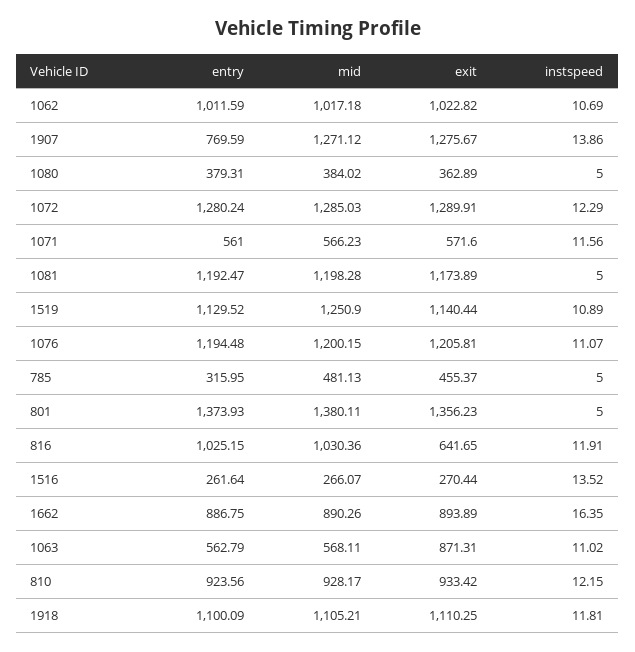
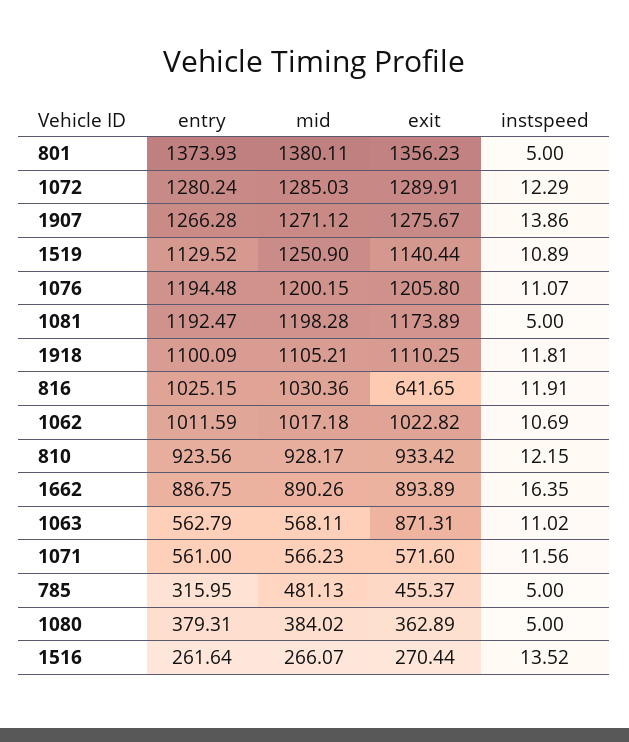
  {
    "entry": {
      "1062": 1011.59,
-     "1907": 769.59,
+     "1907": 1266.28,
      "1080": 379.31,
      "1072": 1280.24,
      "1071": 561,
      "1081": 1192.47,
      "1519": 1129.52,
      "1076": 1194.48,
      "785": 315.95,
      "801": 1373.93,
      "816": 1025.15,
      "1516": 261.64,
      "1662": 886.75,
      "1063": 562.79,
      "810": 923.56,
      "1918": 1100.09
    },
    "mid": {
      "1062": 1017.18,
      "1907": 1271.12,
      "1080": 384.02,
      "1072": 1285.03,
      "1071": 566.23,
      "1081": 1198.28,
      "1519": 1250.9,
      "1076": 1200.15,
      "785": 481.13,
      "801": 1380.11,
      "816": 1030.36,
      "1516": 266.07,
      "1662": 890.26,
      "1063": 568.11,
      "810": 928.17,
      "1918": 1105.21
    },
    "exit": {
      "1062": 1022.82,
      "1907": 1275.67,
      "1080": 362.89,
      "1072": 1289.91,
      "1071": 571.6,
      "1081": 1173.89,
      "1519": 1140.44,
-     "1076": 1205.81,
+     "1076": 1205.8,
      "785": 455.37,
      "801": 1356.23,
      "816": 641.65,
      "1516": 270.44,
      "1662": 893.89,
      "1063": 871.31,
      "810": 933.42,
      "1918": 1110.25
    },
    "instspeed": {
      "1062": 10.69,
      "1907": 13.86,
      "1080": 5,
      "1072": 12.29,
      "1071": 11.56,
      "1081": 5,
      "1519": 10.89,
      "1076": 11.07,
      "785": 5,
      "801": 5,
      "816": 11.91,
      "1516": 13.52,
      "1662": 16.35,
      "1063": 11.02,
      "810": 12.15,
      "1918": 11.81
    }
  }

